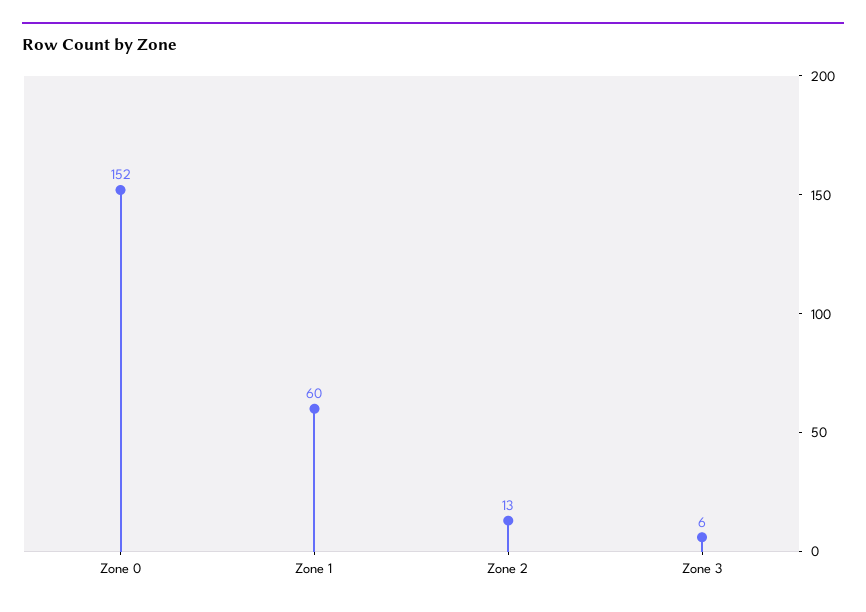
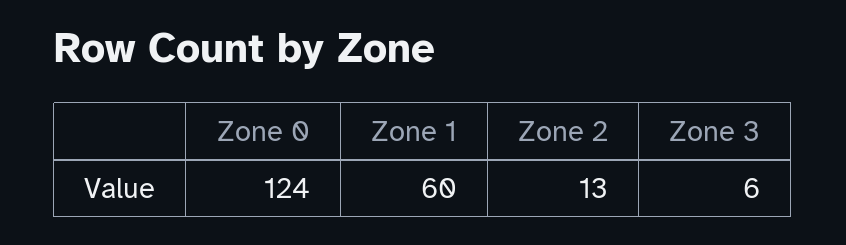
  {
-   "Zone 0": 152,
+   "Zone 0": 124,
    "Zone 1": 60,
    "Zone 2": 13,
    "Zone 3": 6
  }

